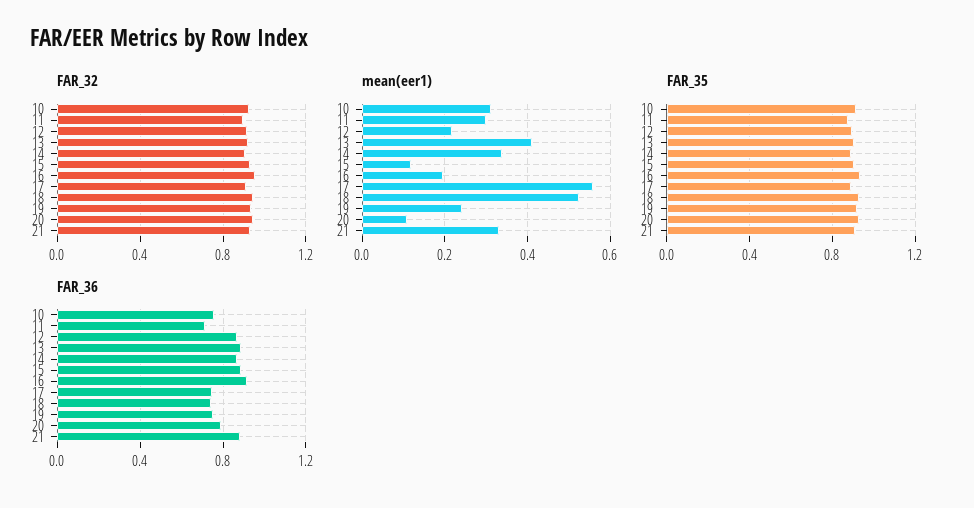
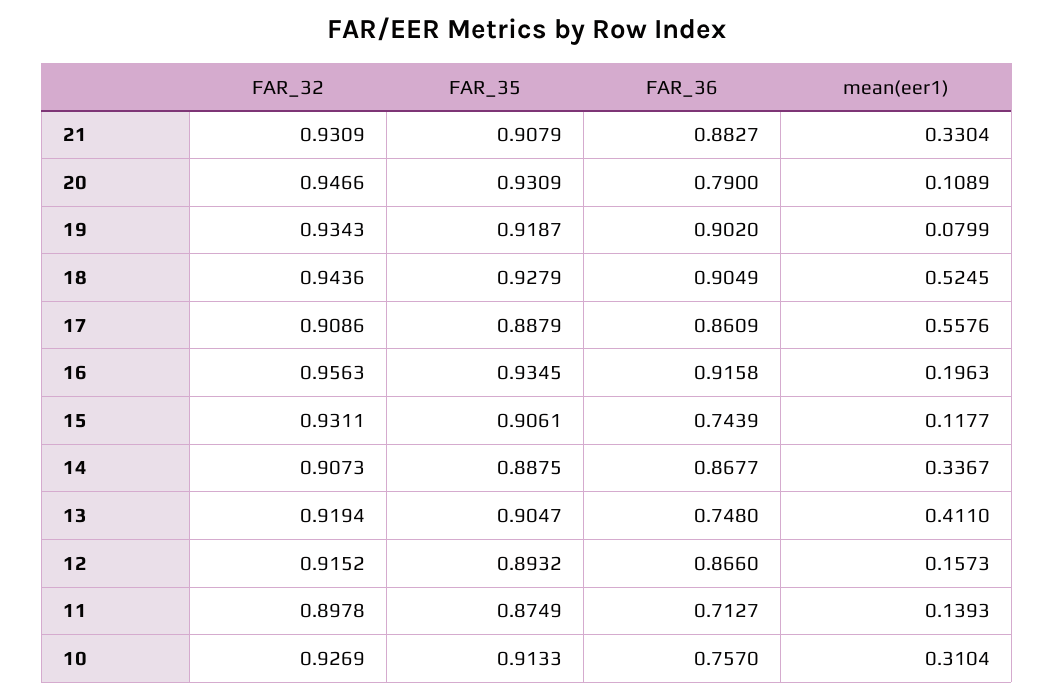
  {
    "FAR_32": {
      "10": 0.9269,
      "11": 0.8978,
      "12": 0.9152,
      "13": 0.9194,
      "14": 0.9073,
      "15": 0.9311,
      "16": 0.9563,
      "17": 0.9086,
      "18": 0.9436,
      "19": 0.9343,
      "20": 0.9466,
      "21": 0.9309
    },
    "mean(eer1)": {
      "10": 0.3104,
-     "11": 0.3,
+     "11": 0.1393,
-     "12": 0.22,
+     "12": 0.1573,
      "13": 0.411,
      "14": 0.3367,
      "15": 0.1177,
      "16": 0.1963,
      "17": 0.5576,
      "18": 0.5245,
-     "19": 0.24,
+     "19": 0.0799,
      "20": 0.1089,
      "21": 0.3304
    },
    "FAR_35": {
      "10": 0.9133,
      "11": 0.8749,
      "12": 0.8932,
      "13": 0.9047,
      "14": 0.8875,
      "15": 0.9061,
      "16": 0.9345,
      "17": 0.8879,
      "18": 0.9279,
      "19": 0.9187,
      "20": 0.9309,
      "21": 0.9079
    },
    "FAR_36": {
      "10": 0.757,
      "11": 0.7127,
      "12": 0.866,
-     "13": 0.9,
+     "13": 0.748,
      "14": 0.8677,
-     "15": 0.9,
+     "15": 0.7439,
      "16": 0.9158,
-     "17": 0.75,
+     "17": 0.8609,
-     "18": 0.75,
+     "18": 0.9049,
-     "19": 0.75,
+     "19": 0.902,
      "20": 0.79,
      "21": 0.8827
    }
  }

